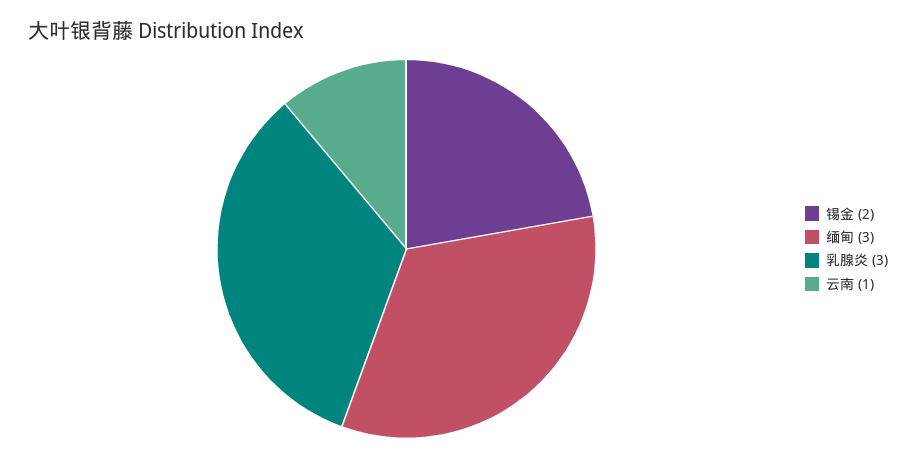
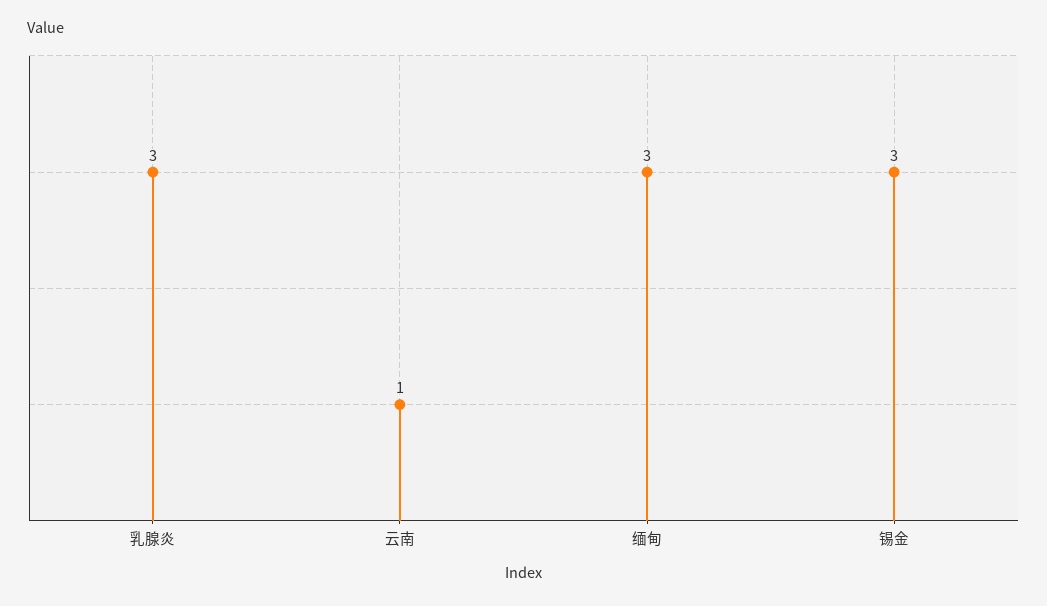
  {
-   "锡金": 2,
+   "锡金": 3,
    "缅甸": 3,
    "乳腺炎": 3,
    "云南": 1
  }

